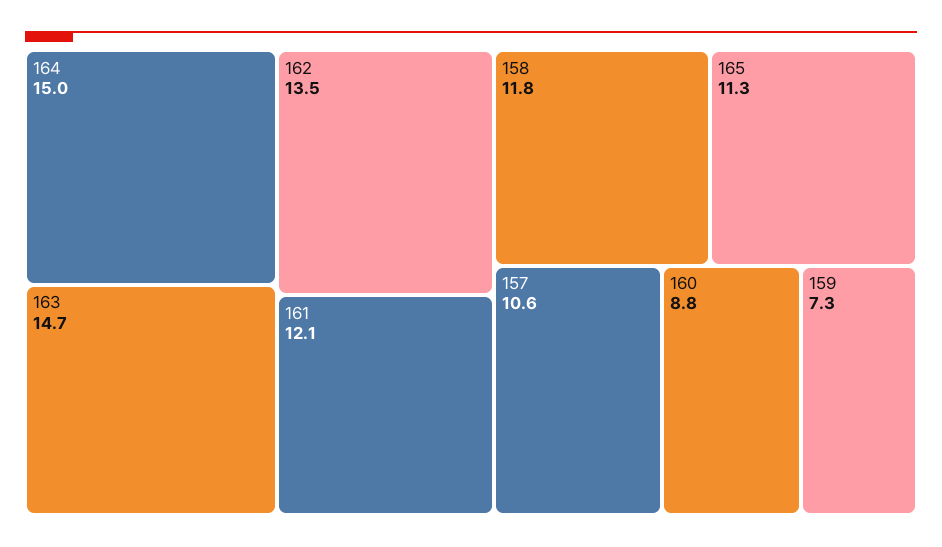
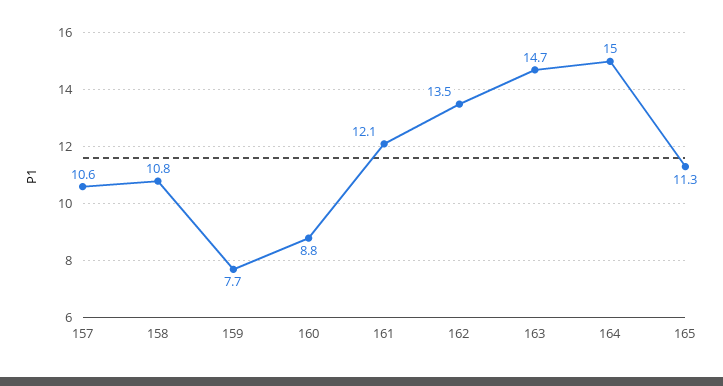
  {
    "164": 15,
    "163": 14.7,
    "162": 13.5,
    "161": 12.1,
-   "158": 11.8,
+   "158": 10.8,
    "165": 11.3,
    "157": 10.6,
    "160": 8.8,
-   "159": 7.3
+   "159": 7.7
  }

